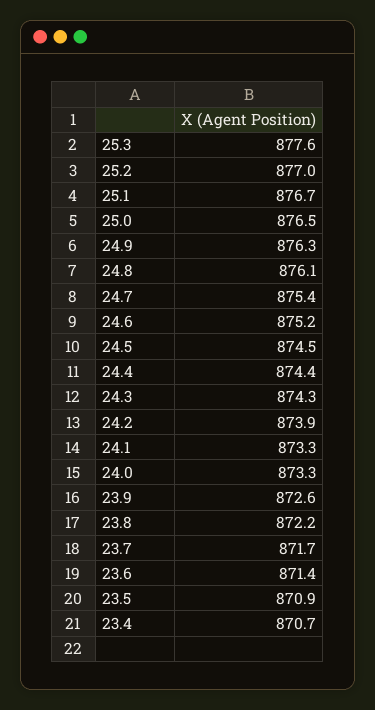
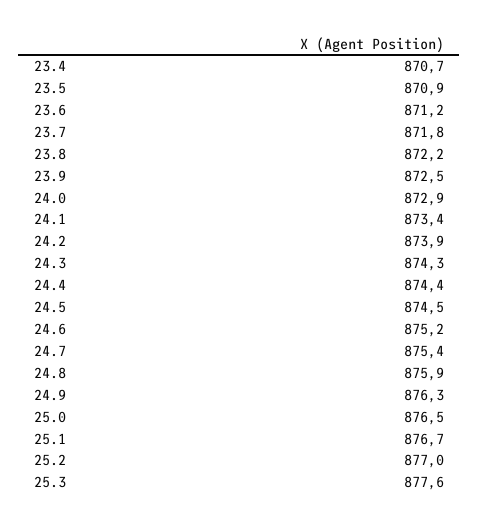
  {
    "25.3": 877.6,
    "25.2": 877,
    "25.1": 876.7,
    "25.0": 876.5,
    "24.9": 876.3,
-   "24.8": 876.1,
+   "24.8": 875.9,
    "24.7": 875.4,
    "24.6": 875.2,
    "24.5": 874.5,
    "24.4": 874.4,
    "24.3": 874.3,
    "24.2": 873.9,
-   "24.1": 873.3,
+   "24.1": 873.4,
-   "24.0": 873.3,
+   "24.0": 872.9,
-   "23.9": 872.6,
+   "23.9": 872.5,
    "23.8": 872.2,
-   "23.7": 871.7,
+   "23.7": 871.8,
-   "23.6": 871.4,
+   "23.6": 871.2,
    "23.5": 870.9,
    "23.4": 870.7
  }

